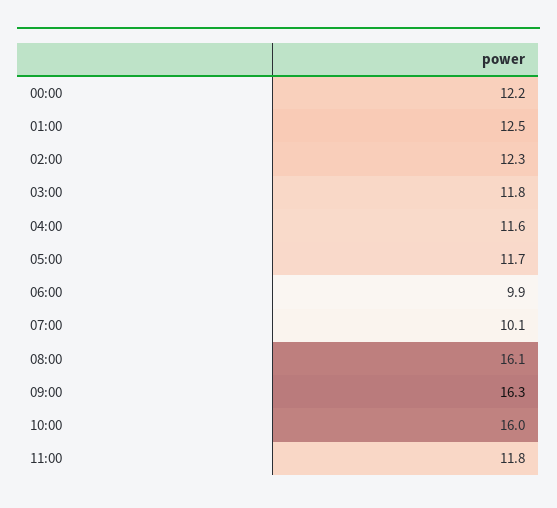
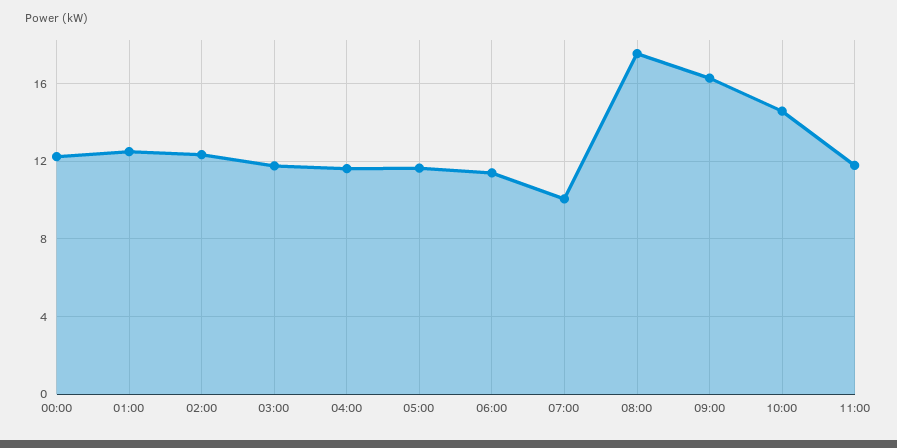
  {
    "00:00": 12.2,
    "01:00": 12.5,
    "02:00": 12.3,
    "03:00": 11.8,
    "04:00": 11.6,
    "05:00": 11.7,
-   "06:00": 9.9,
+   "06:00": 11.5,
    "07:00": 10.1,
-   "08:00": 16.1,
+   "08:00": 17.5,
    "09:00": 16.3,
-   "10:00": 16,
+   "10:00": 14.5,
    "11:00": 11.8
  }

